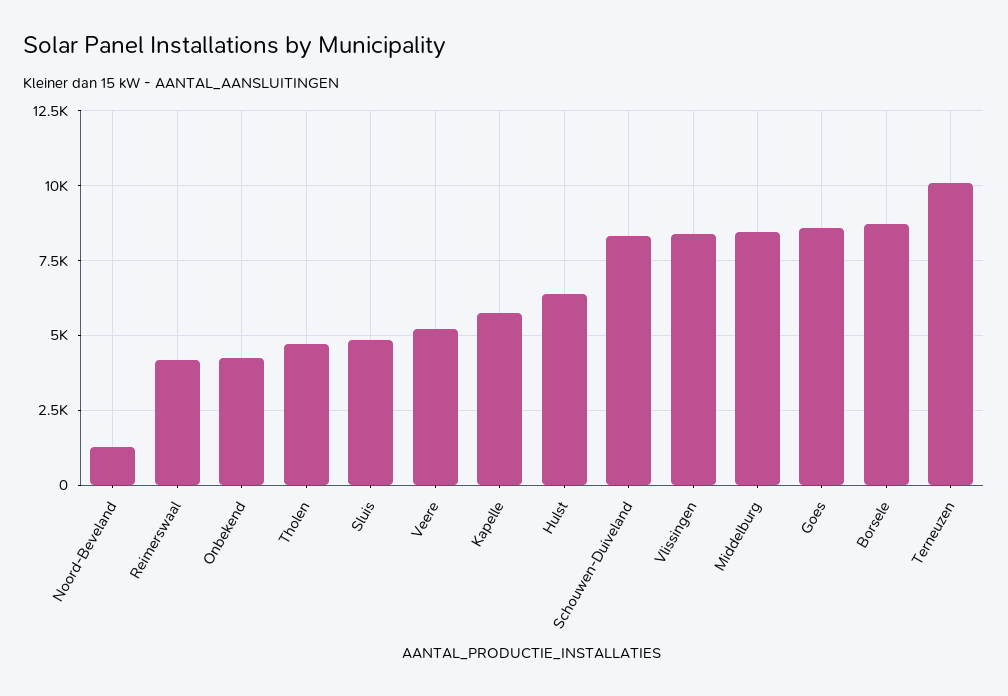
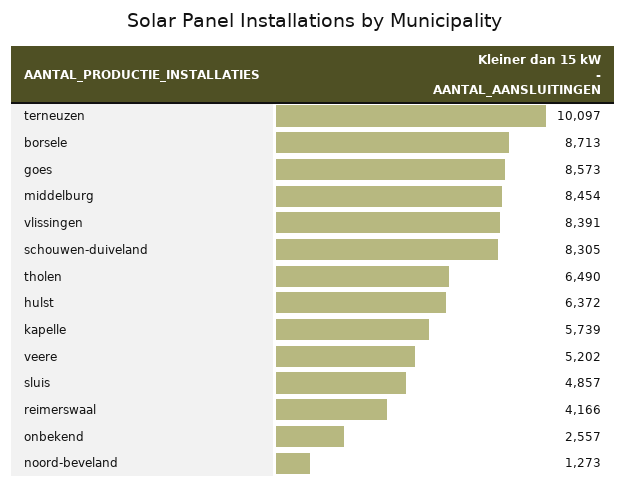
  {
    "Noord-Beveland": 1273,
    "Reimerswaal": 4166,
-   "Onbekend": 4250,
+   "Onbekend": 2557,
-   "Tholen": 4750,
+   "Tholen": 6490,
    "Sluis": 4857,
    "Veere": 5202,
    "Kapelle": 5739,
    "Hulst": 6372,
    "Schouwen-Duiveland": 8305,
    "Vlissingen": 8391,
    "Middelburg": 8454,
    "Goes": 8573,
    "Borsele": 8713,
    "Terneuzen": 10097
  }

